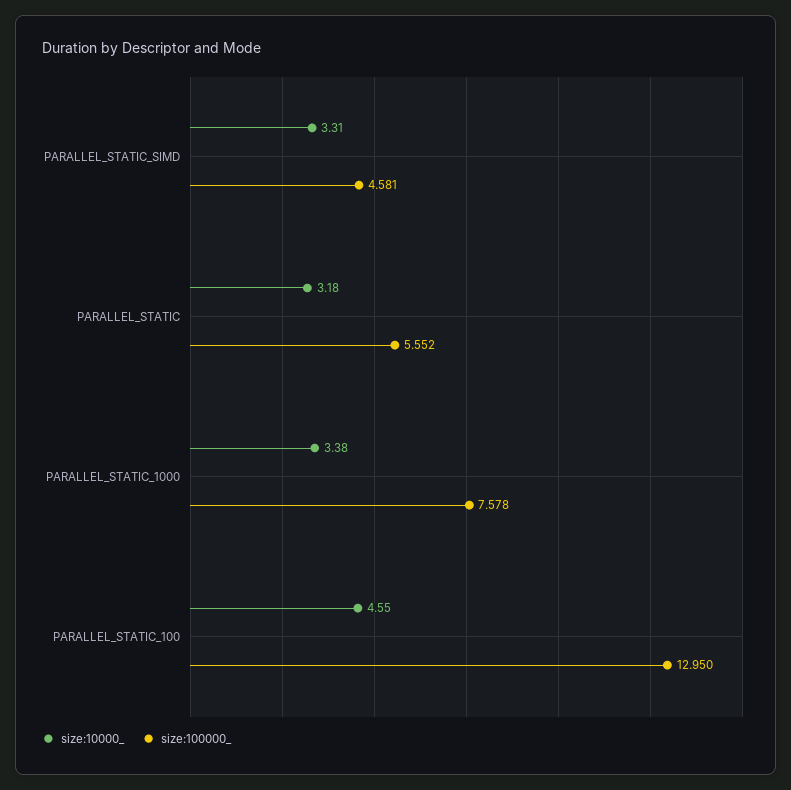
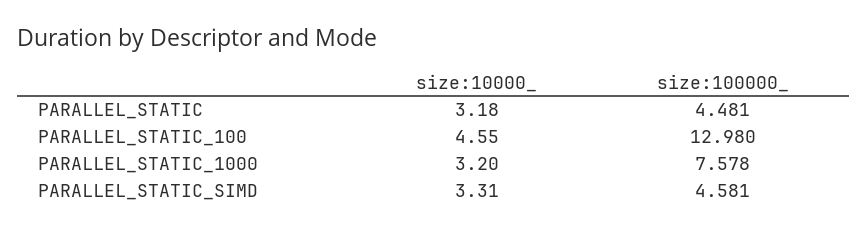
  {
    "size:10000_": {
      "PARALLEL_STATIC_SIMD": 3.31,
      "PARALLEL_STATIC": 3.18,
-     "PARALLEL_STATIC_1000": 3.38,
+     "PARALLEL_STATIC_1000": 3.2,
      "PARALLEL_STATIC_100": 4.55
    },
    "size:100000_": {
      "PARALLEL_STATIC_SIMD": 4.581,
-     "PARALLEL_STATIC": 5.552,
+     "PARALLEL_STATIC": 4.481,
      "PARALLEL_STATIC_1000": 7.578,
-     "PARALLEL_STATIC_100": 12.95
+     "PARALLEL_STATIC_100": 12.98
    }
  }

